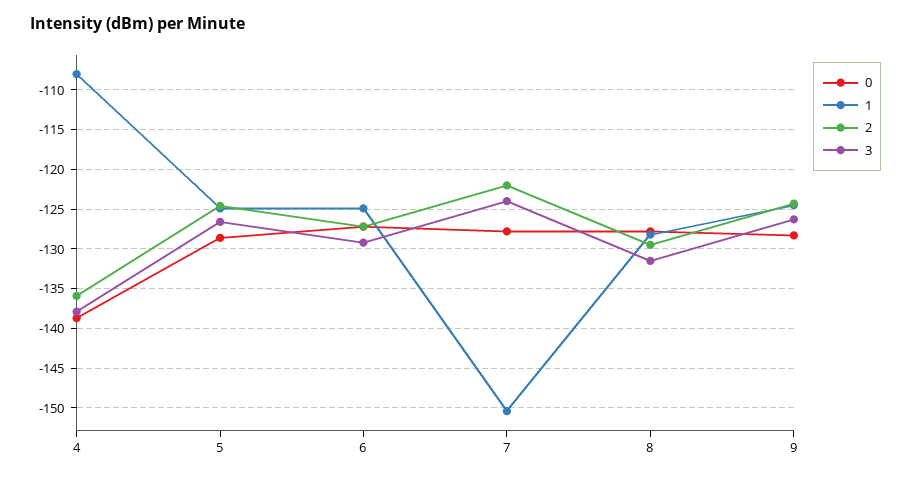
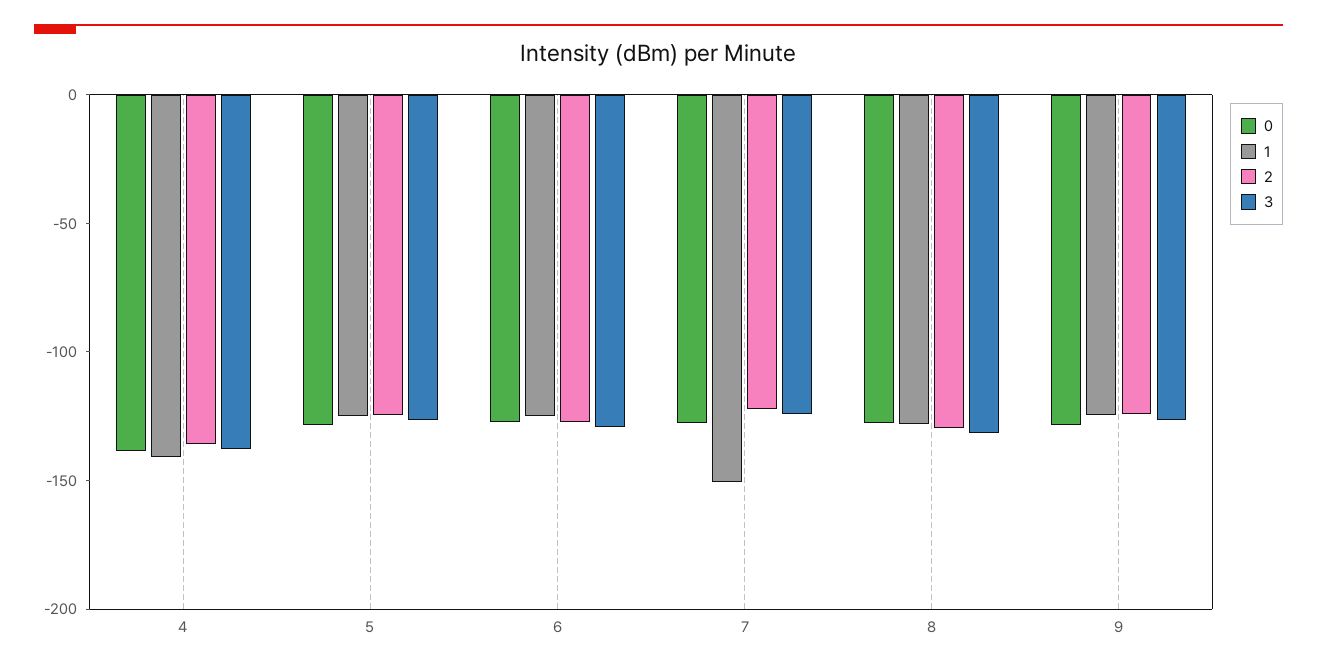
  {
    "0": {
      "4": -139,
      "5": -129,
      "6": -127,
      "7": -128,
      "8": -128,
      "9": -128
    },
    "1": {
-     "4": -108,
+     "4": -140,
      "5": -125,
      "6": -125,
      "7": -150,
      "8": -128,
      "9": -125
    },
    "2": {
      "4": -136,
      "5": -125,
      "6": -127,
      "7": -122,
      "8": -130,
      "9": -124
    },
    "3": {
      "4": -138,
      "5": -127,
      "6": -129,
      "7": -124,
      "8": -132,
      "9": -126
    }
  }

